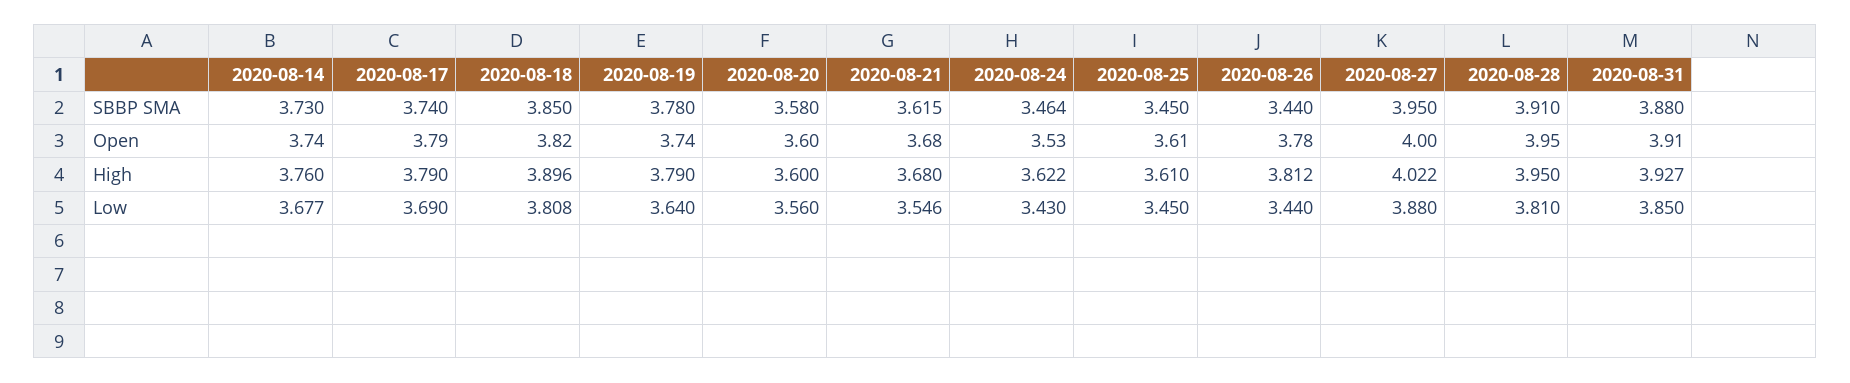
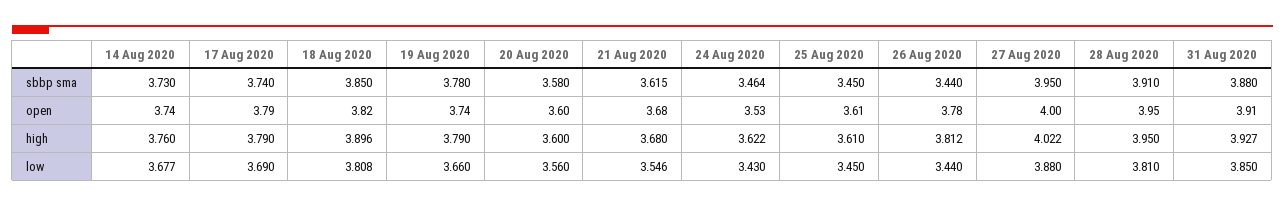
  {
    "2020-08-14": {
      "SBBP SMA": 3.73,
      "Open": 3.74,
      "High": 3.76,
      "Low": 3.677
    },
    "2020-08-17": {
      "SBBP SMA": 3.74,
      "Open": 3.79,
      "High": 3.79,
      "Low": 3.69
    },
    "2020-08-18": {
      "SBBP SMA": 3.85,
      "Open": 3.82,
      "High": 3.896,
      "Low": 3.808
    },
    "2020-08-19": {
      "SBBP SMA": 3.78,
      "Open": 3.74,
      "High": 3.79,
-     "Low": 3.64
+     "Low": 3.66
    },
    "2020-08-20": {
      "SBBP SMA": 3.58,
      "Open": 3.6,
      "High": 3.6,
      "Low": 3.56
    },
    "2020-08-21": {
      "SBBP SMA": 3.615,
      "Open": 3.68,
      "High": 3.68,
      "Low": 3.546
    },
    "2020-08-24": {
      "SBBP SMA": 3.464,
      "Open": 3.53,
      "High": 3.622,
      "Low": 3.43
    },
    "2020-08-25": {
      "SBBP SMA": 3.45,
      "Open": 3.61,
      "High": 3.61,
      "Low": 3.45
    },
    "2020-08-26": {
      "SBBP SMA": 3.44,
      "Open": 3.78,
      "High": 3.812,
      "Low": 3.44
    },
    "2020-08-27": {
      "SBBP SMA": 3.95,
      "Open": 4,
      "High": 4.022,
      "Low": 3.88
    },
    "2020-08-28": {
      "SBBP SMA": 3.91,
      "Open": 3.95,
      "High": 3.95,
      "Low": 3.81
    },
    "2020-08-31": {
      "SBBP SMA": 3.88,
      "Open": 3.91,
      "High": 3.927,
      "Low": 3.85
    }
  }

